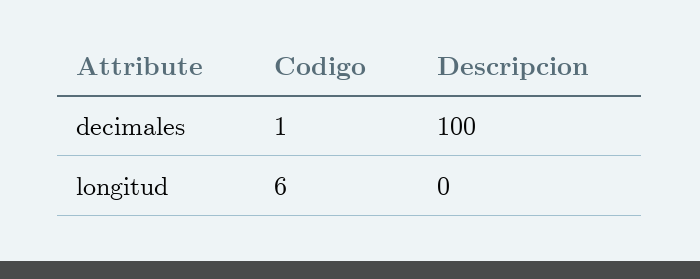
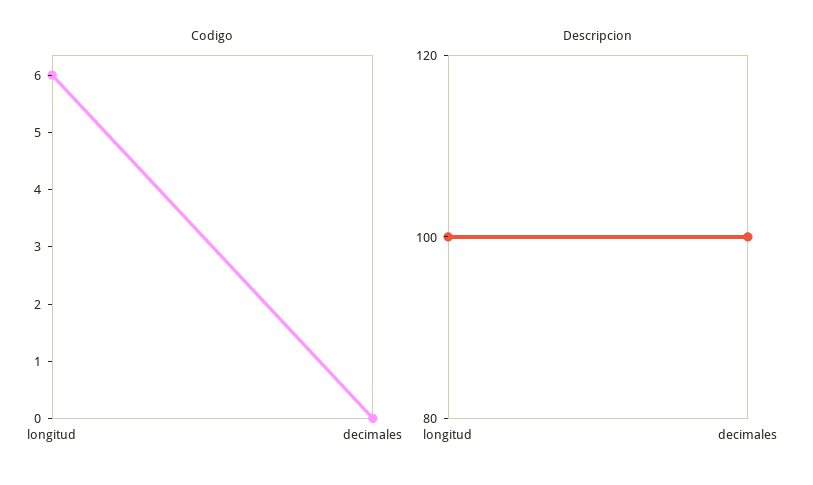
  {
    "Codigo": {
-     "decimales": 1,
+     "decimales": 0,
      "longitud": 6
    },
    "Descripcion": {
      "decimales": 100,
-     "longitud": 0
+     "longitud": 100
    }
  }

